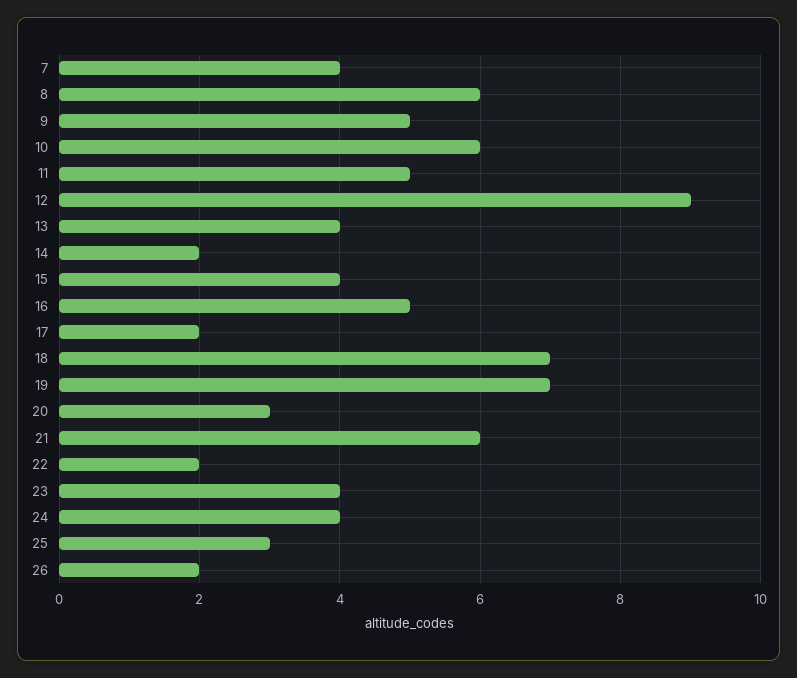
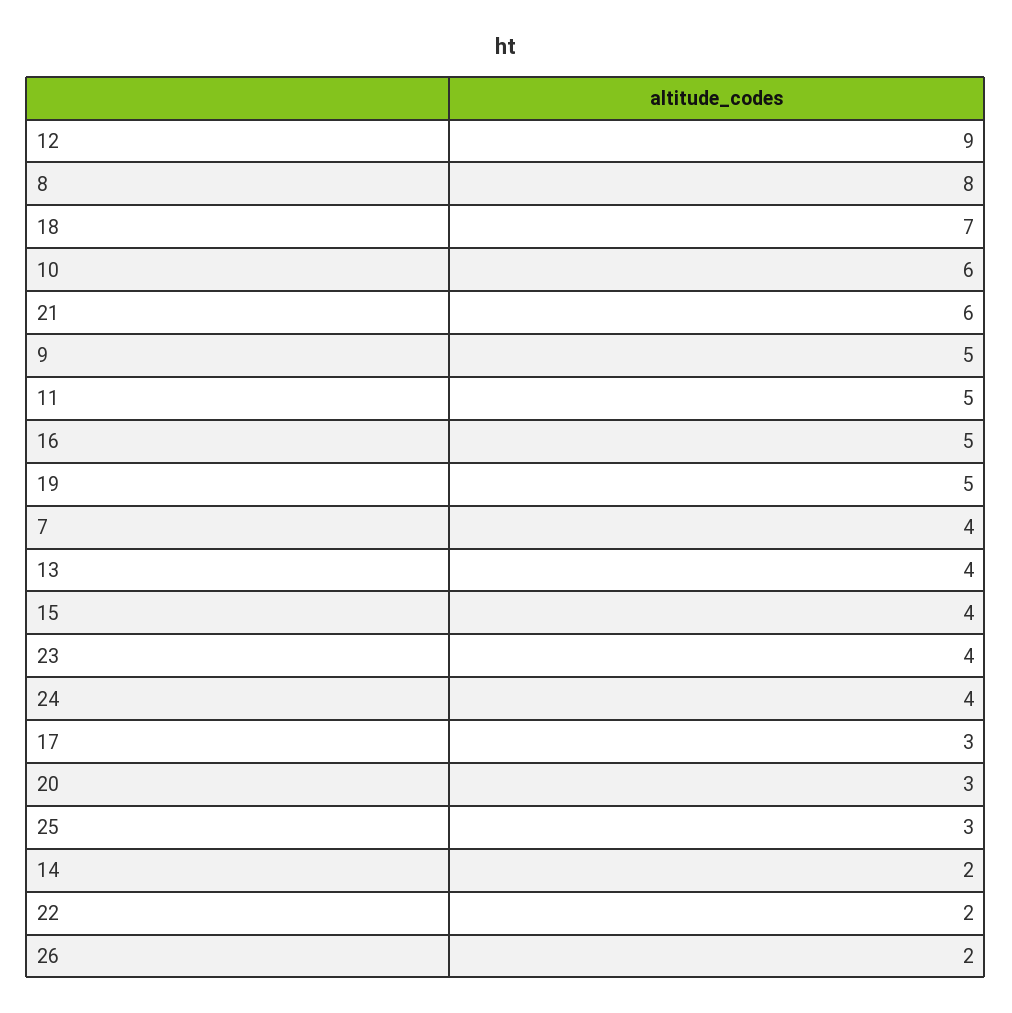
  {
    "7": 4,
-   "8": 6,
+   "8": 8,
    "9": 5,
    "10": 6,
    "11": 5,
    "12": 9,
    "13": 4,
    "14": 2,
    "15": 4,
    "16": 5,
-   "17": 2,
+   "17": 3,
    "18": 7,
-   "19": 7,
+   "19": 5,
    "20": 3,
    "21": 6,
    "22": 2,
    "23": 4,
    "24": 4,
    "25": 3,
    "26": 2
  }

